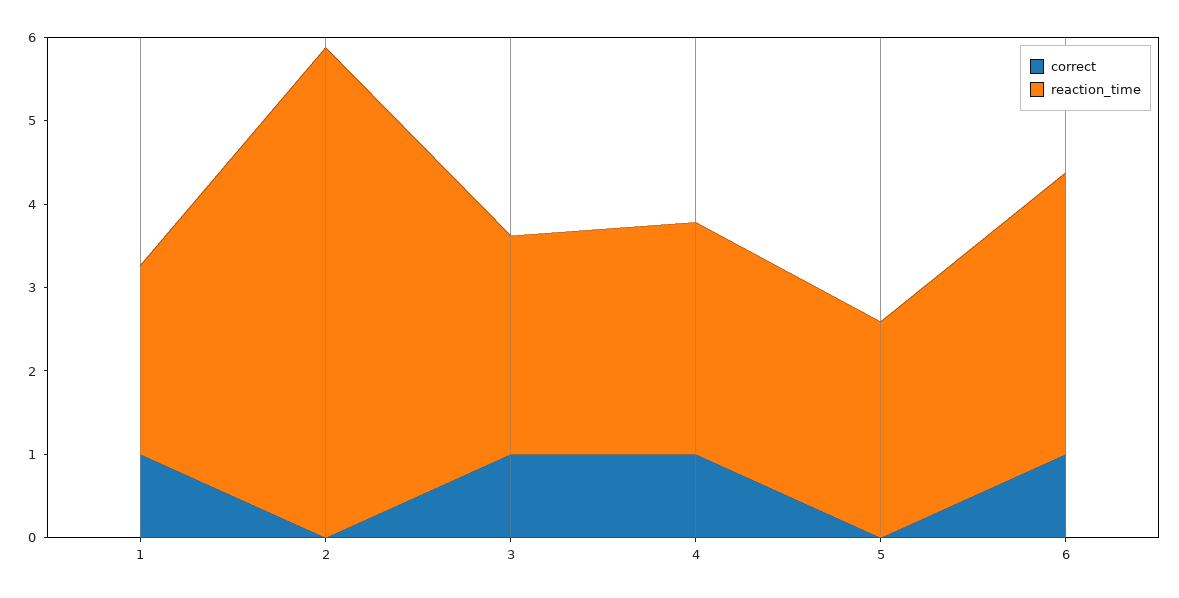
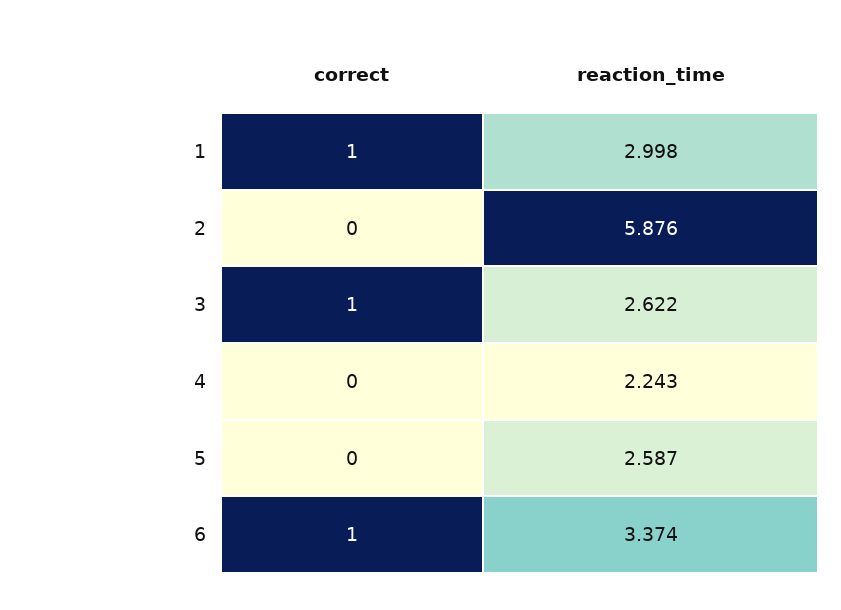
  {
    "correct": {
      "1": 1,
      "2": 0,
      "3": 1,
-     "4": 1,
+     "4": 0,
      "5": 0,
      "6": 1
    },
    "reaction_time": {
-     "1": 2.2,
+     "1": 2.998,
      "2": 5.876,
      "3": 2.622,
-     "4": 2.8,
+     "4": 2.243,
      "5": 2.587,
      "6": 3.374
    }
  }

